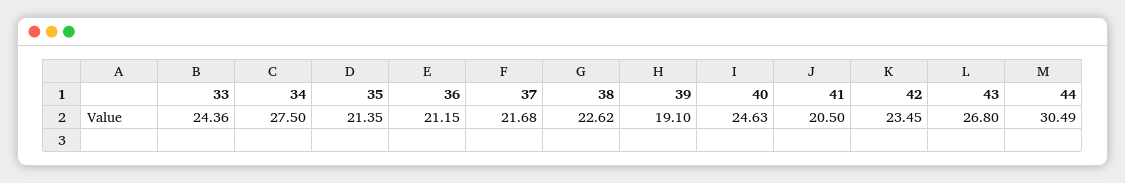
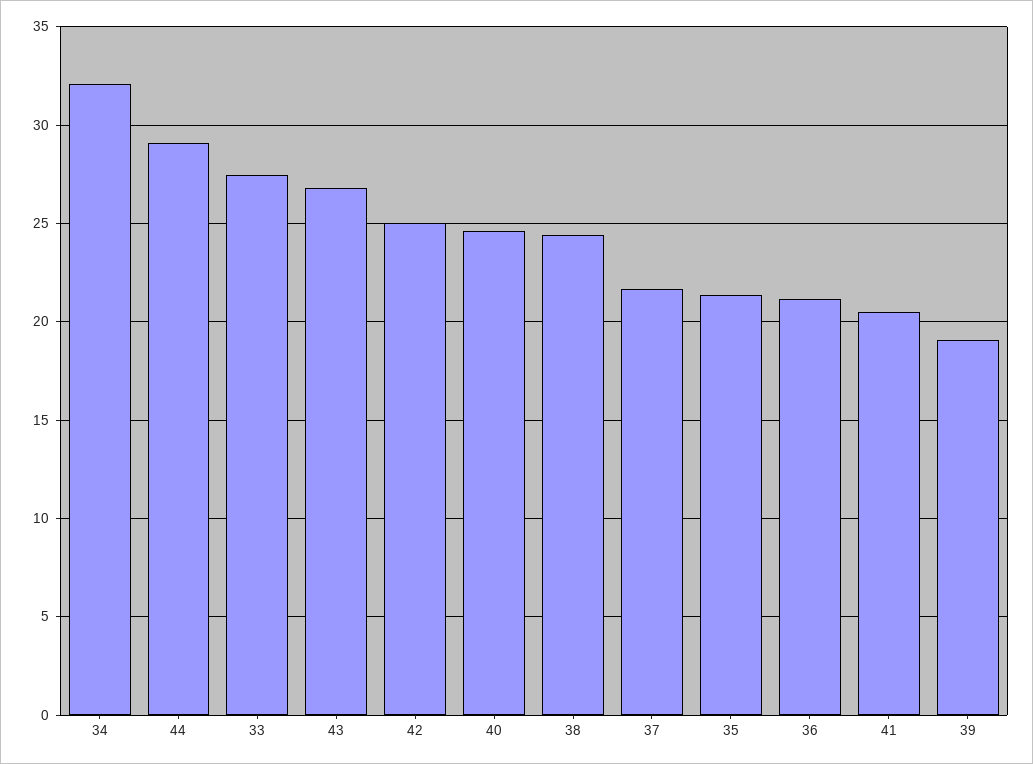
  {
-   "33": 24.36,
+   "33": 27.5,
-   "34": 27.5,
+   "34": 32,
    "35": 21.35,
    "36": 21.15,
    "37": 21.68,
-   "38": 22.62,
+   "38": 24.5,
    "39": 19.1,
    "40": 24.63,
    "41": 20.5,
-   "42": 23.45,
+   "42": 25,
    "43": 26.8,
-   "44": 30.49
+   "44": 29
  }

